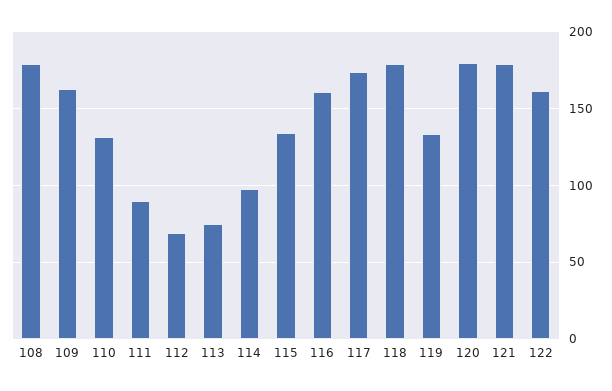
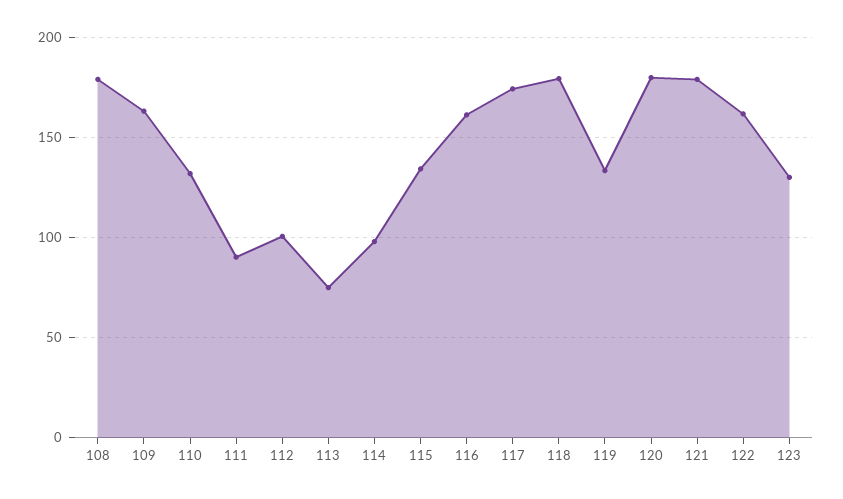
  {
    "108": 180,
    "109": 165,
    "110": 130,
    "111": 90,
-   "112": 70,
+   "112": 100,
    "113": 75,
    "114": 100,
    "115": 135,
    "116": 160,
    "117": 175,
    "118": 180,
    "119": 135,
    "120": 180,
    "121": 180,
-   "122": 160
+   "122": 160,
+   "123": 130
  }

